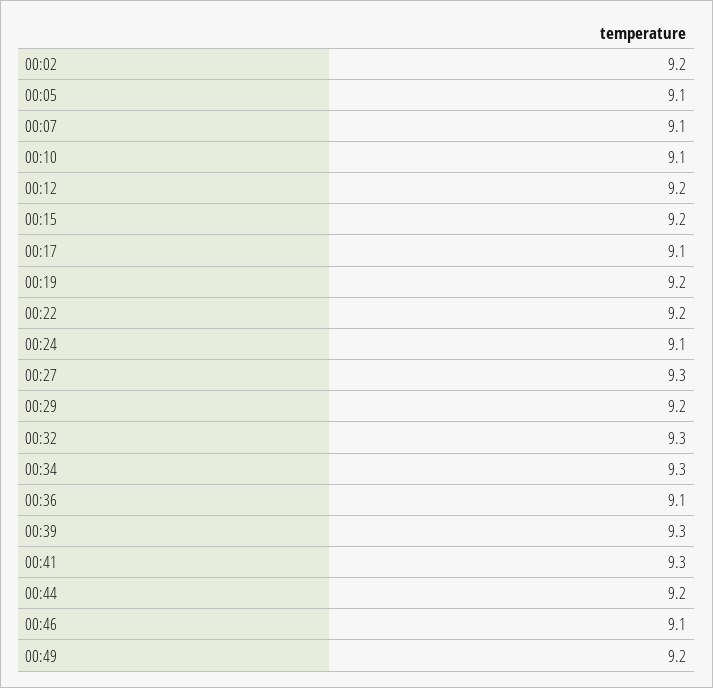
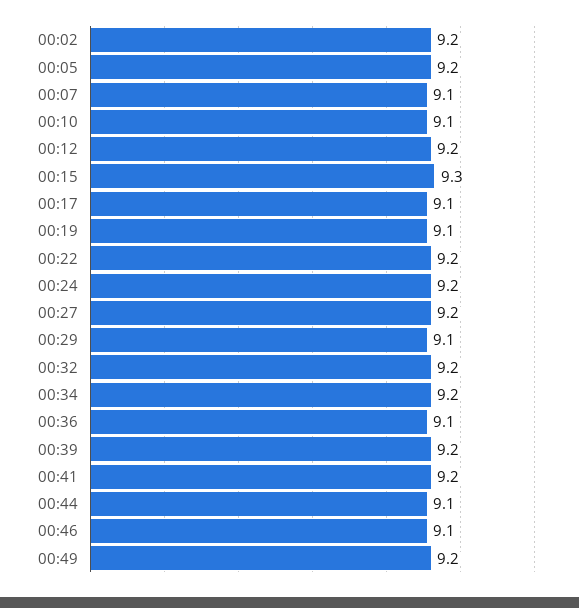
  {
    "00:02": 9.2,
-   "00:05": 9.1,
+   "00:05": 9.2,
    "00:07": 9.1,
    "00:10": 9.1,
    "00:12": 9.2,
-   "00:15": 9.2,
+   "00:15": 9.3,
    "00:17": 9.1,
-   "00:19": 9.2,
+   "00:19": 9.1,
    "00:22": 9.2,
-   "00:24": 9.1,
+   "00:24": 9.2,
-   "00:27": 9.3,
+   "00:27": 9.2,
-   "00:29": 9.2,
+   "00:29": 9.1,
-   "00:32": 9.3,
+   "00:32": 9.2,
-   "00:34": 9.3,
+   "00:34": 9.2,
    "00:36": 9.1,
-   "00:39": 9.3,
+   "00:39": 9.2,
-   "00:41": 9.3,
+   "00:41": 9.2,
-   "00:44": 9.2,
+   "00:44": 9.1,
    "00:46": 9.1,
    "00:49": 9.2
  }

